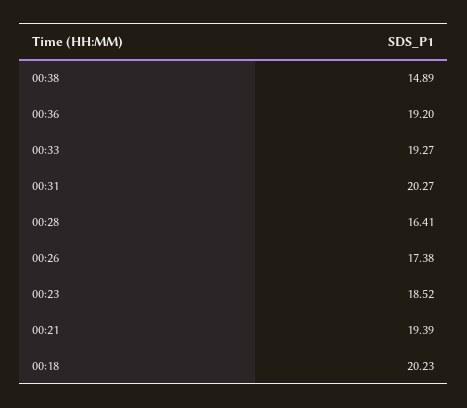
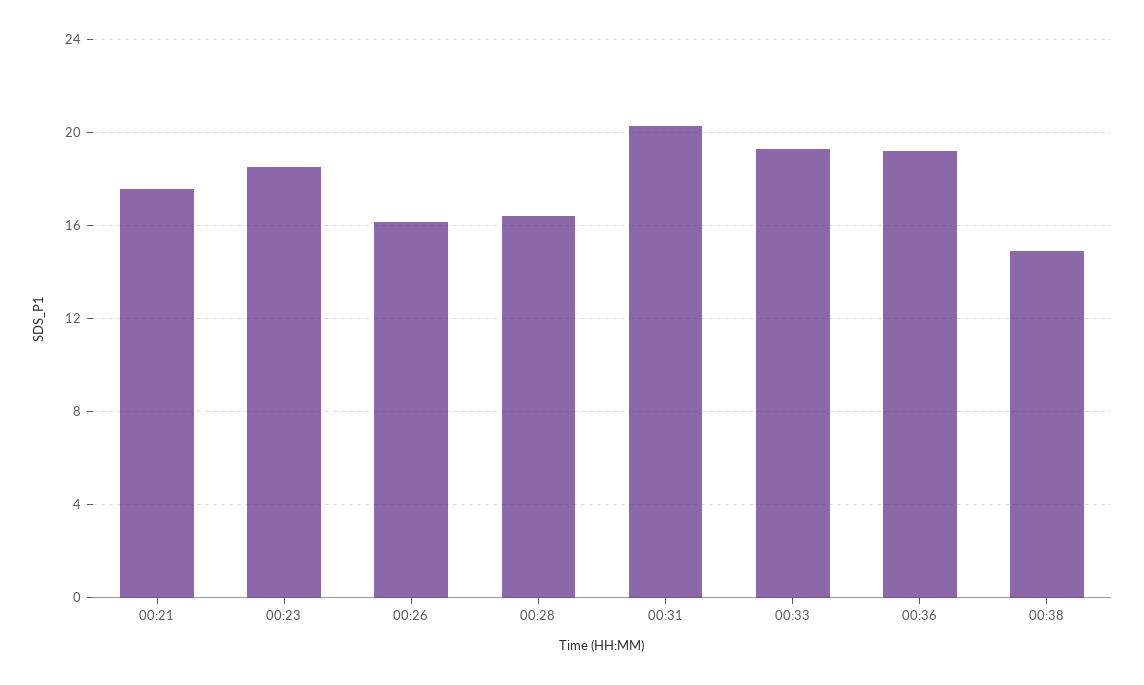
  {
    "00:38": 14.89,
    "00:36": 19.2,
    "00:33": 19.27,
    "00:31": 20.27,
    "00:28": 16.41,
-   "00:26": 17.38,
+   "00:26": 16,
    "00:23": 18.52,
-   "00:21": 19.39,
+   "00:21": 17.5
-   "00:18": 20.23
  }

